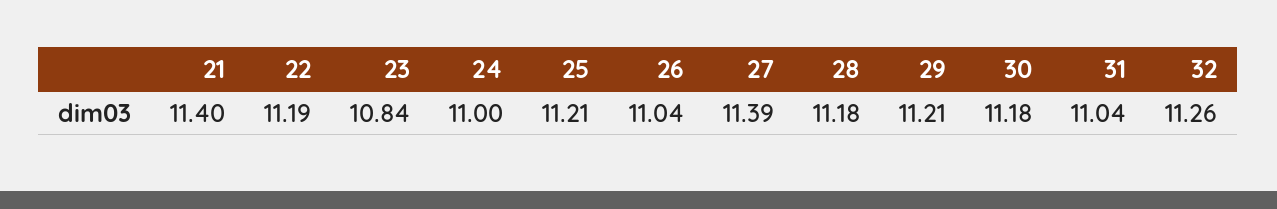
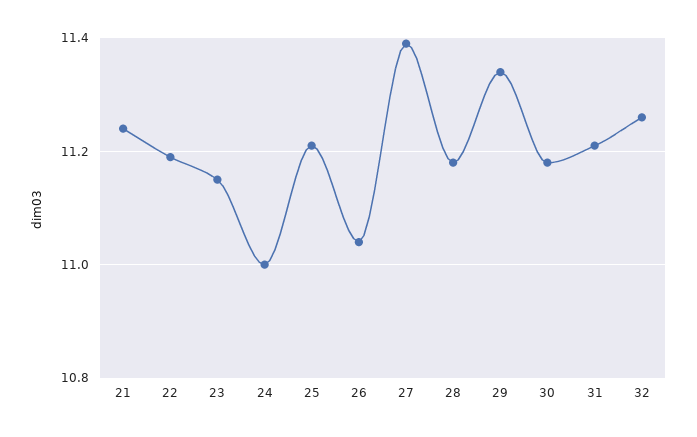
  {
-   "21": 11.4,
+   "21": 11.25,
    "22": 11.19,
-   "23": 10.84,
+   "23": 11.15,
    "24": 11,
    "25": 11.21,
    "26": 11.04,
    "27": 11.39,
    "28": 11.18,
-   "29": 11.21,
+   "29": 11.35,
    "30": 11.18,
-   "31": 11.04,
+   "31": 11.2,
    "32": 11.26
  }

